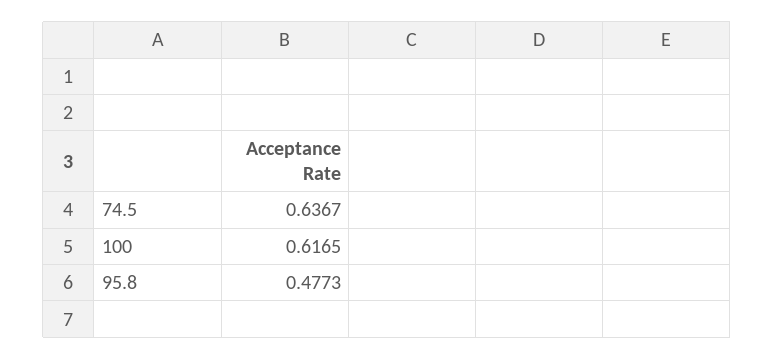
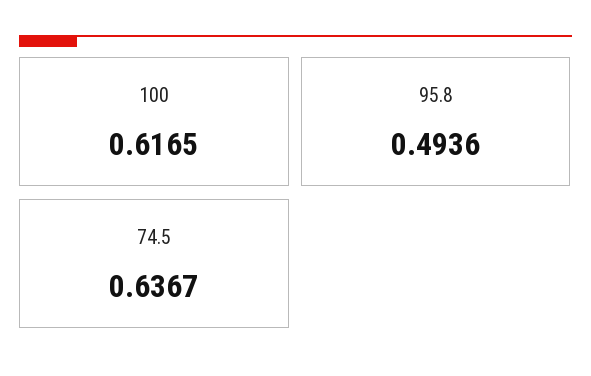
  {
    "74.5": 0.6367,
    "100": 0.6165,
-   "95.8": 0.4773
+   "95.8": 0.4936
  }

